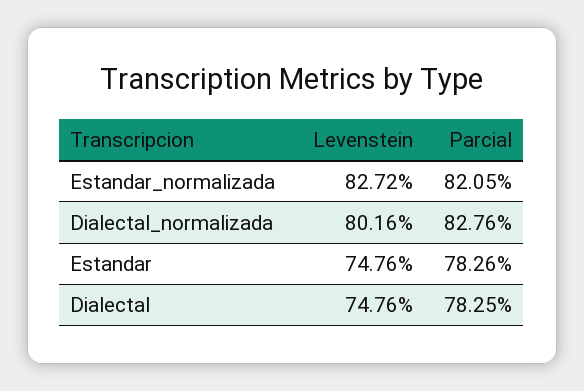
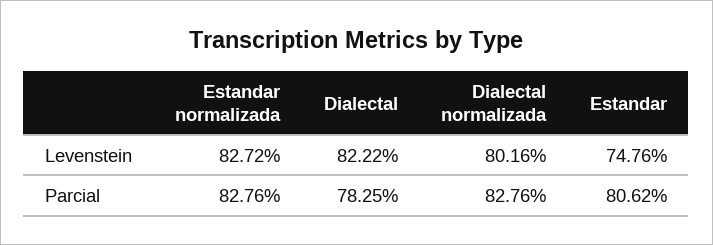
  {
    "Levenstein": {
      "Estandar_normalizada": 82.72,
      "Dialectal_normalizada": 80.16,
      "Estandar": 74.76,
-     "Dialectal": 74.76
+     "Dialectal": 82.22
    },
    "Parcial": {
-     "Estandar_normalizada": 82.05,
+     "Estandar_normalizada": 82.76,
      "Dialectal_normalizada": 82.76,
-     "Estandar": 78.26,
+     "Estandar": 80.62,
      "Dialectal": 78.25
    }
  }

